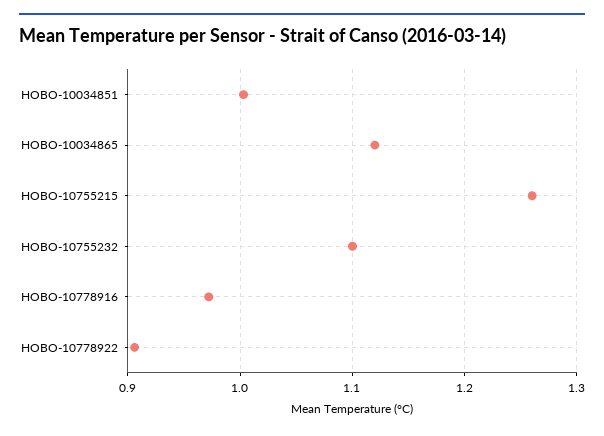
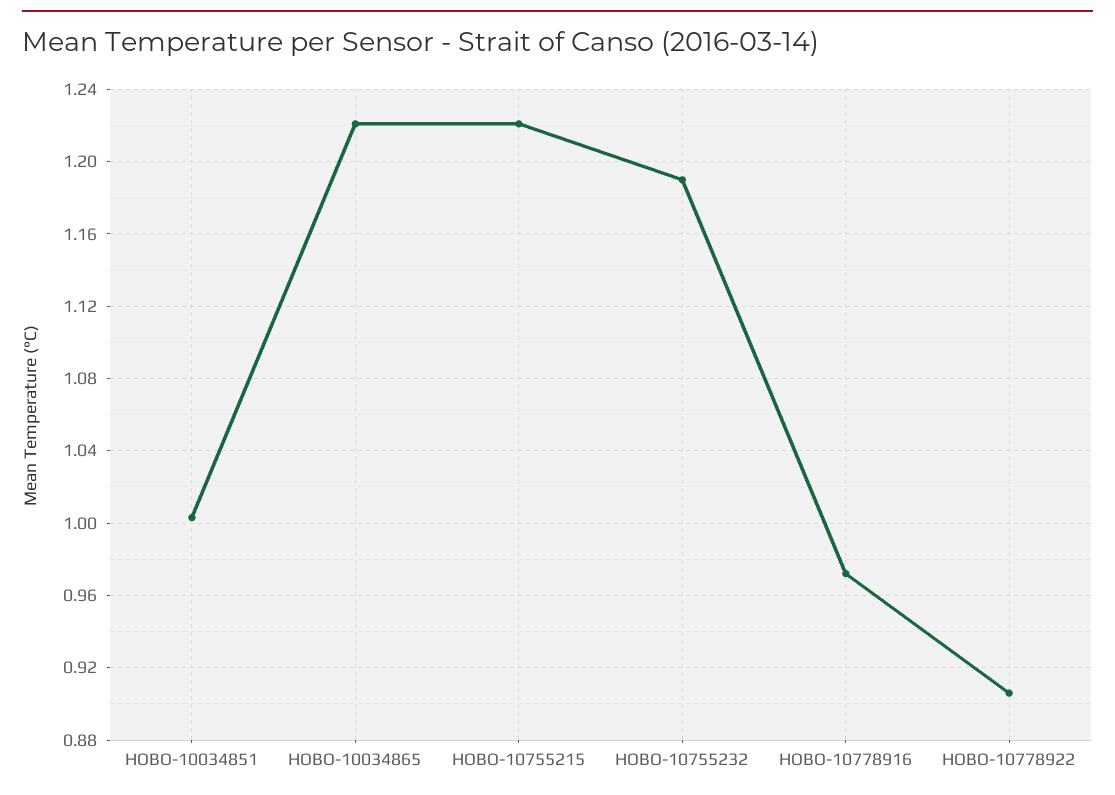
  {
    "HOBO-10034851": 1.005,
-   "HOBO-10034865": 1.12,
+   "HOBO-10034865": 1.22,
-   "HOBO-10755215": 1.26,
+   "HOBO-10755215": 1.22,
-   "HOBO-10755232": 1.1,
+   "HOBO-10755232": 1.19,
    "HOBO-10778916": 0.97,
    "HOBO-10778922": 0.905
  }

